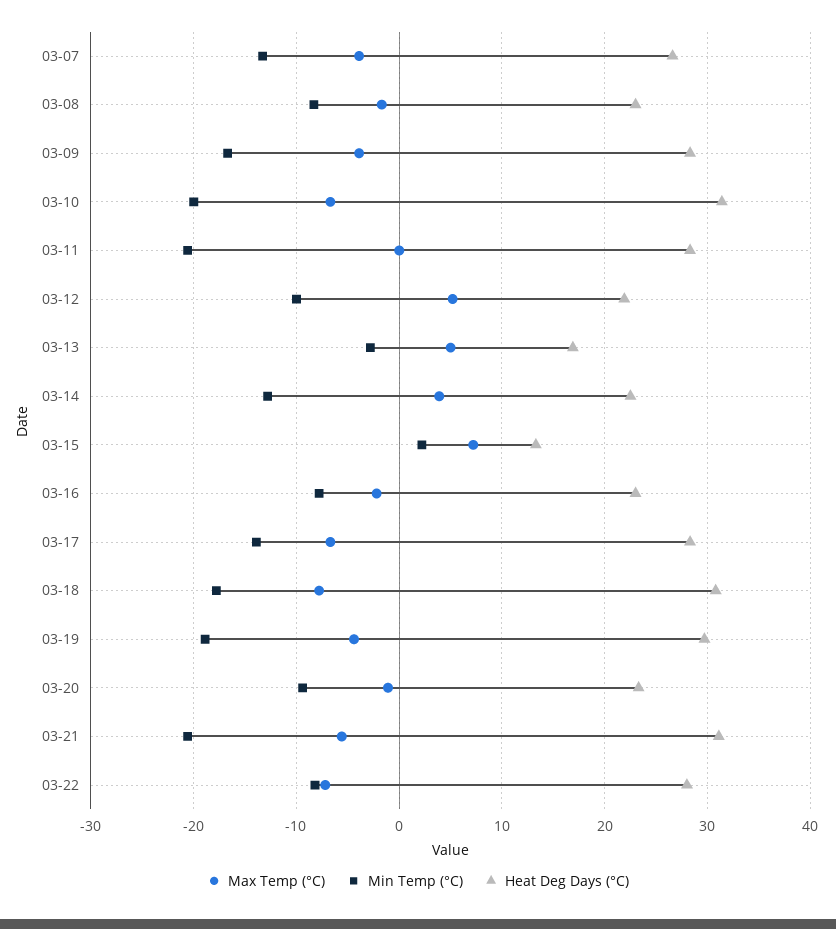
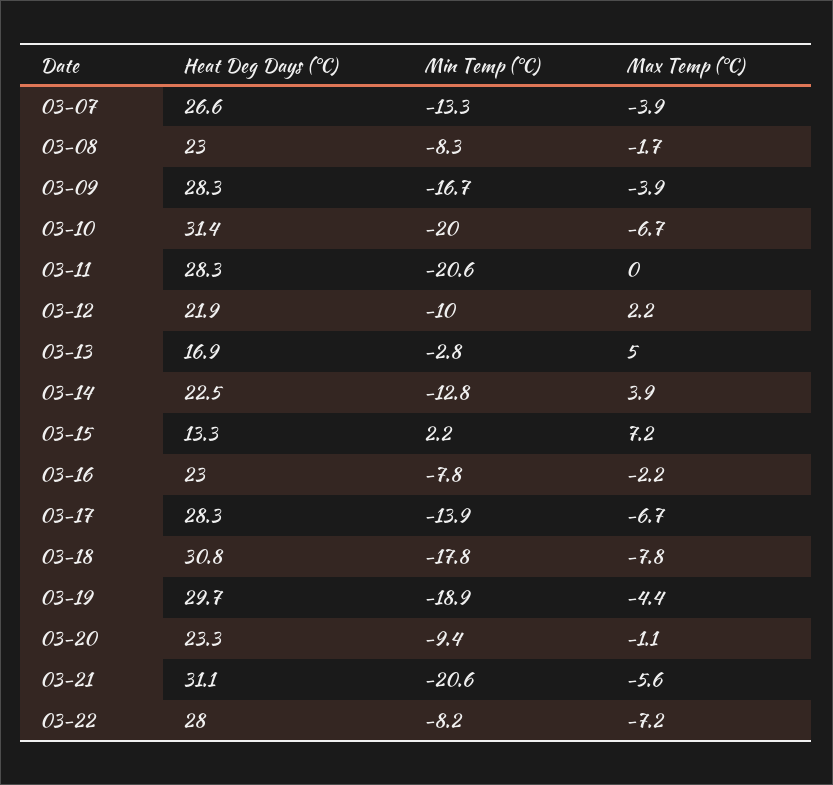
  {
    "Max Temp (°C)": {
      "03-07": -3.9,
      "03-08": -1.7,
      "03-09": -3.9,
      "03-10": -6.7,
      "03-11": 0,
-     "03-12": 5,
+     "03-12": 2.2,
      "03-13": 5,
      "03-14": 3.9,
      "03-15": 7.2,
      "03-16": -2.2,
      "03-17": -6.7,
      "03-18": -7.8,
      "03-19": -4.4,
      "03-20": -1.1,
      "03-21": -5.6,
      "03-22": -7.2
    },
    "Min Temp (°C)": {
      "03-07": -13.3,
      "03-08": -8.3,
      "03-09": -16.7,
      "03-10": -20,
      "03-11": -20.6,
      "03-12": -10,
      "03-13": -2.8,
      "03-14": -12.8,
      "03-15": 2.2,
      "03-16": -7.8,
      "03-17": -13.9,
      "03-18": -17.8,
      "03-19": -18.9,
      "03-20": -9.4,
      "03-21": -20.6,
      "03-22": -8.2
    },
    "Heat Deg Days (°C)": {
      "03-07": 26.6,
      "03-08": 23,
      "03-09": 28.3,
      "03-10": 31.4,
      "03-11": 28.3,
      "03-12": 21.9,
      "03-13": 16.9,
      "03-14": 22.5,
      "03-15": 13.3,
      "03-16": 23,
      "03-17": 28.3,
      "03-18": 30.8,
      "03-19": 29.7,
      "03-20": 23.3,
      "03-21": 31.1,
      "03-22": 28
    }
  }

